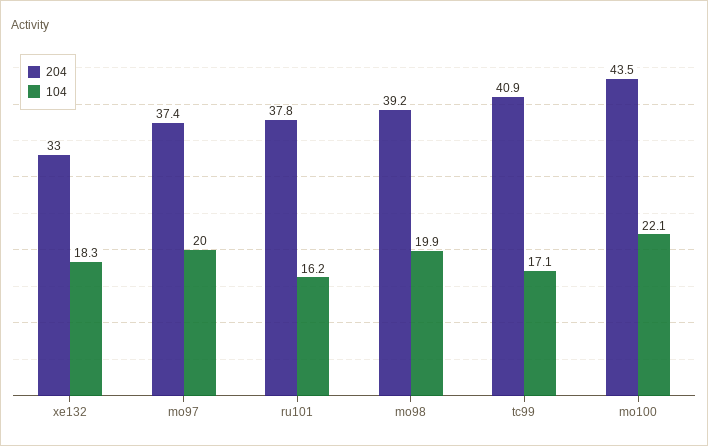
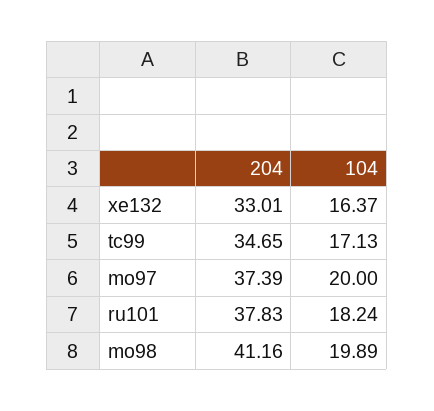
  {
    "204": {
      "xe132": 33.01,
      "mo97": 37.39,
      "ru101": 37.83,
-     "mo98": 39.2,
+     "mo98": 41.16,
-     "tc99": 40.9,
+     "tc99": 34.65
-     "mo100": 43.5
    },
    "104": {
-     "xe132": 18.3,
+     "xe132": 16.37,
      "mo97": 20,
-     "ru101": 16.2,
+     "ru101": 18.24,
      "mo98": 19.89,
-     "tc99": 17.13,
+     "tc99": 17.13
-     "mo100": 22.1
    }
  }

